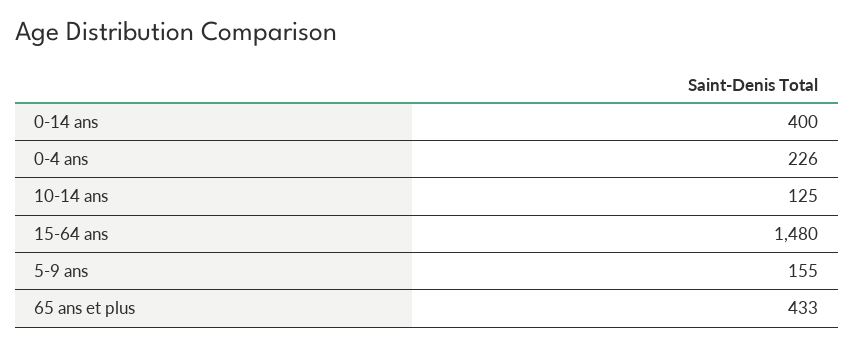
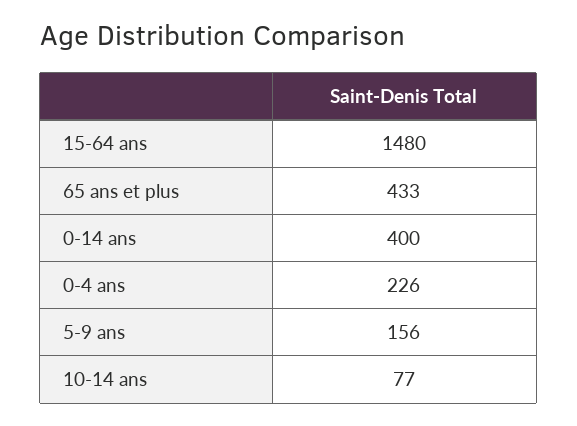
  {
    "0-14 ans": 400,
    "0-4 ans": 226,
-   "10-14 ans": 125,
+   "10-14 ans": 77,
    "15-64 ans": 1480,
-   "5-9 ans": 155,
+   "5-9 ans": 156,
    "65 ans et plus": 433
  }

